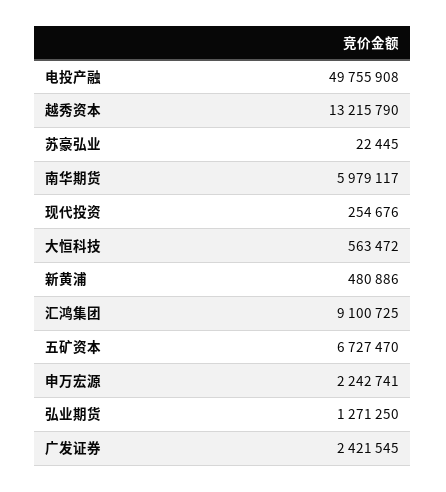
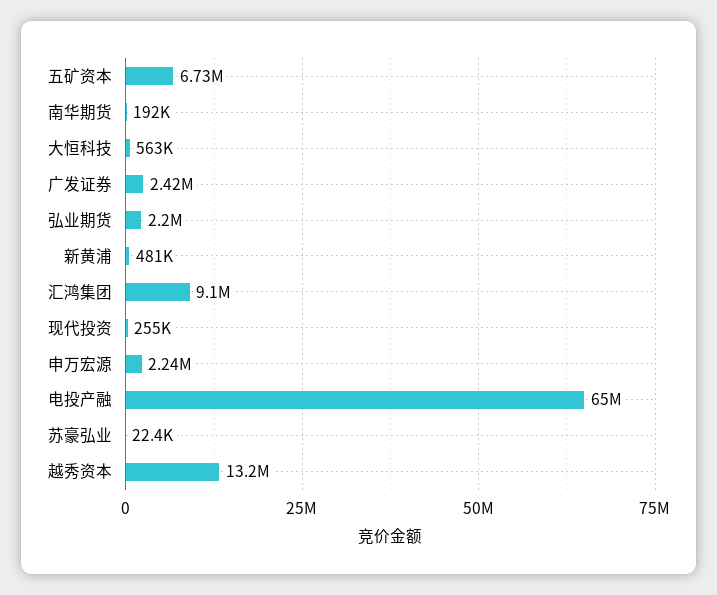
  {
-   "电投产融": 49755908,
+   "电投产融": 65000000,
    "越秀资本": 13215790,
    "苏豪弘业": 22445,
-   "南华期货": 5979117,
+   "南华期货": 192000,
    "现代投资": 254676,
    "大恒科技": 563472,
    "新黄浦": 480886,
    "汇鸿集团": 9100725,
    "五矿资本": 6727470,
    "申万宏源": 2242741,
-   "弘业期货": 1271250,
+   "弘业期货": 2200000,
    "广发证券": 2421545
  }

